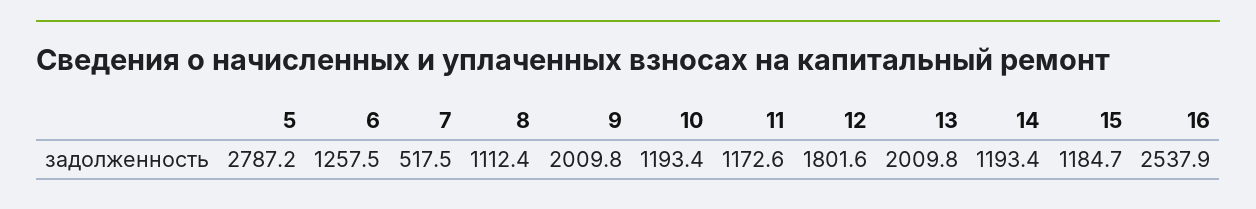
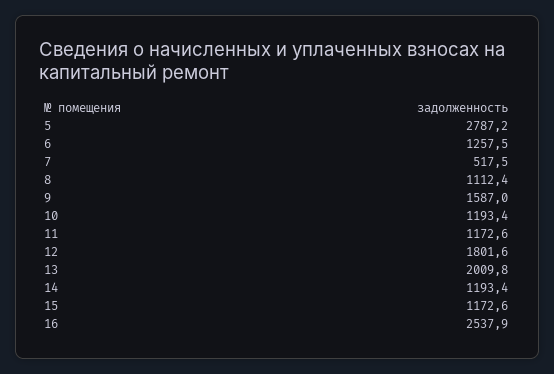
  {
    "5": 2787.2,
    "6": 1257.5,
    "7": 517.5,
    "8": 1112.4,
-   "9": 2009.8,
+   "9": 1587,
    "10": 1193.4,
    "11": 1172.6,
    "12": 1801.6,
    "13": 2009.8,
    "14": 1193.4,
-   "15": 1184.7,
+   "15": 1172.6,
    "16": 2537.9
  }

